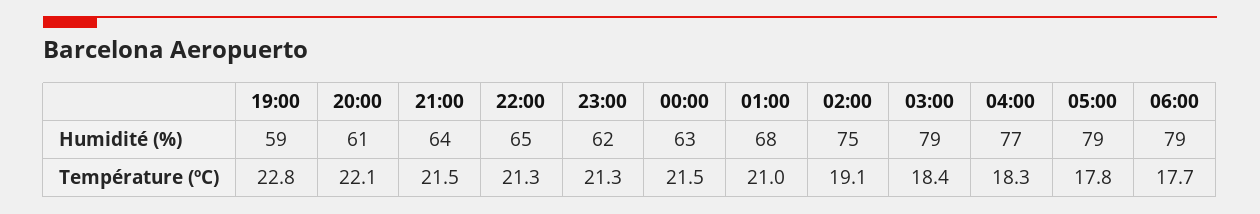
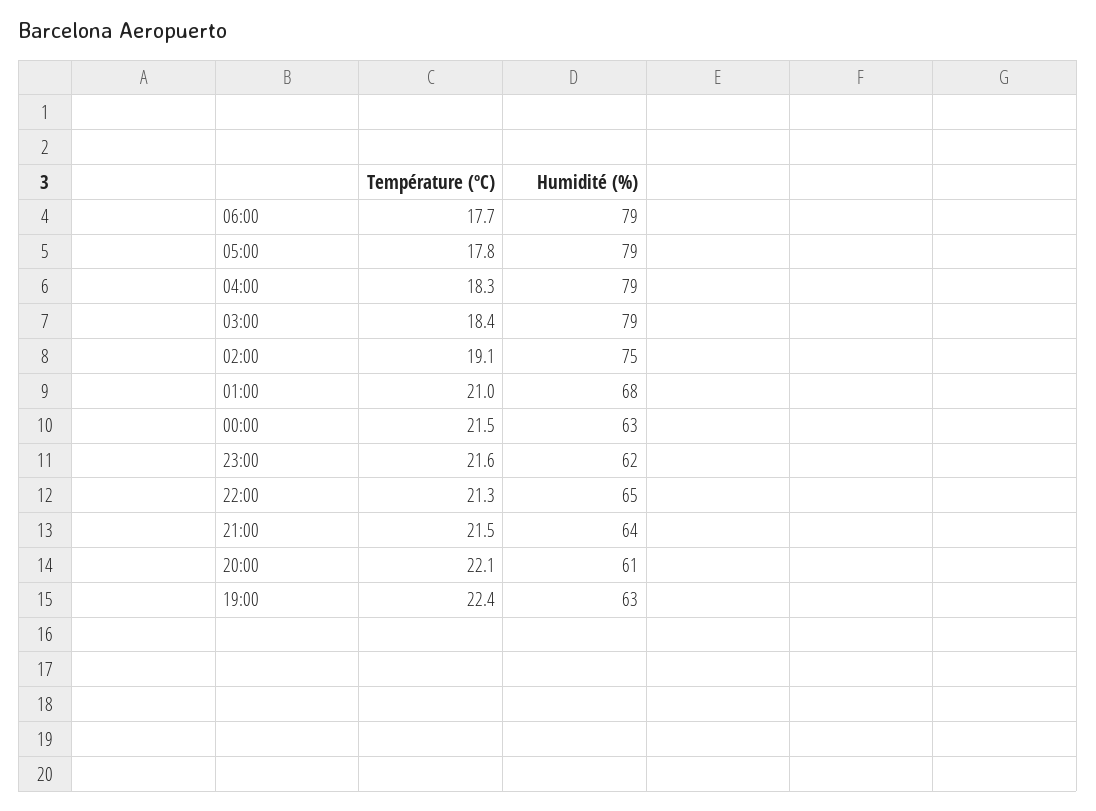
  {
    "19:00": {
-     "Humidité (%)": 59,
+     "Humidité (%)": 63,
-     "Température (ºC)": 22.8
+     "Température (ºC)": 22.4
    },
    "20:00": {
      "Humidité (%)": 61,
      "Température (ºC)": 22.1
    },
    "21:00": {
      "Humidité (%)": 64,
      "Température (ºC)": 21.5
    },
    "22:00": {
      "Humidité (%)": 65,
      "Température (ºC)": 21.3
    },
    "23:00": {
      "Humidité (%)": 62,
-     "Température (ºC)": 21.3
+     "Température (ºC)": 21.6
    },
    "00:00": {
      "Humidité (%)": 63,
      "Température (ºC)": 21.5
    },
    "01:00": {
      "Humidité (%)": 68,
      "Température (ºC)": 21
    },
    "02:00": {
      "Humidité (%)": 75,
      "Température (ºC)": 19.1
    },
    "03:00": {
      "Humidité (%)": 79,
      "Température (ºC)": 18.4
    },
    "04:00": {
-     "Humidité (%)": 77,
+     "Humidité (%)": 79,
      "Température (ºC)": 18.3
    },
    "05:00": {
      "Humidité (%)": 79,
      "Température (ºC)": 17.8
    },
    "06:00": {
      "Humidité (%)": 79,
      "Température (ºC)": 17.7
    }
  }

